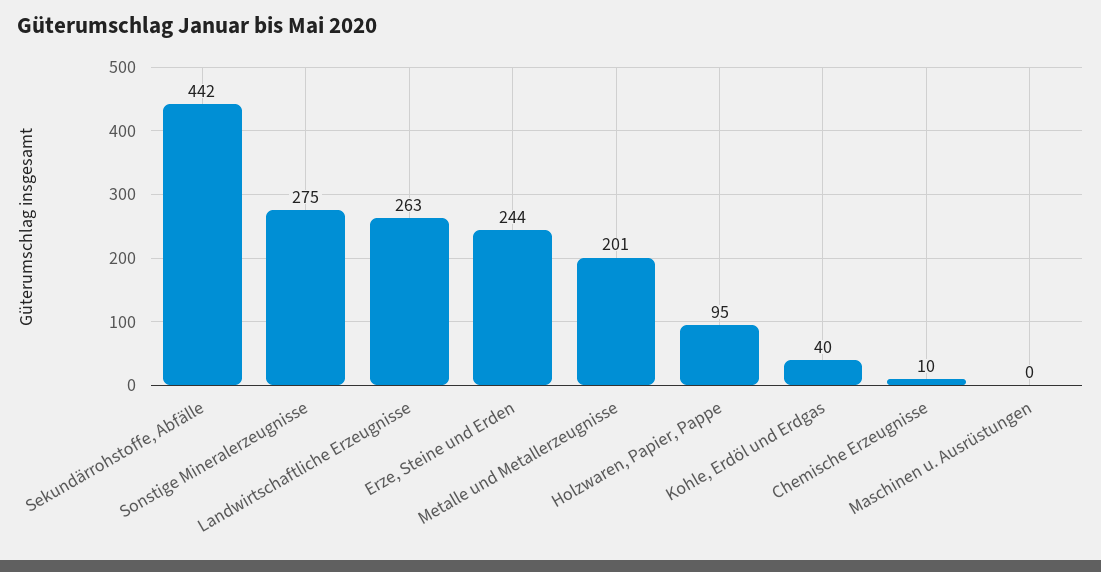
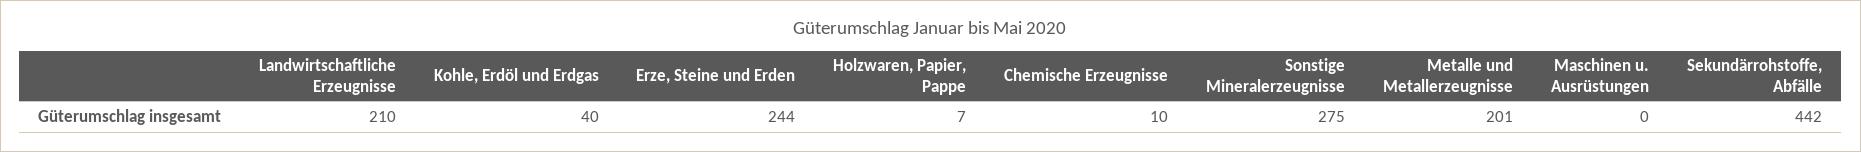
  {
    "Sekundärrohstoffe, Abfälle": 442,
    "Sonstige Mineralerzeugnisse": 275,
-   "Landwirtschaftliche Erzeugnisse": 263,
+   "Landwirtschaftliche Erzeugnisse": 210,
    "Erze, Steine und Erden": 244,
    "Metalle und Metallerzeugnisse": 201,
-   "Holzwaren, Papier, Pappe": 95,
+   "Holzwaren, Papier, Pappe": 7,
    "Kohle, Erdöl und Erdgas": 40,
    "Chemische Erzeugnisse": 10,
    "Maschinen u. Ausrüstungen": 0
  }

